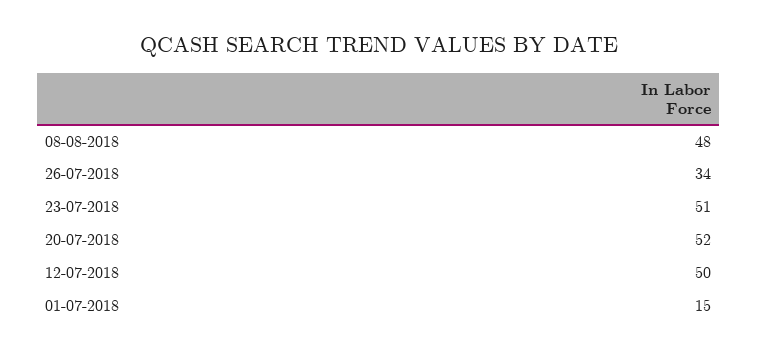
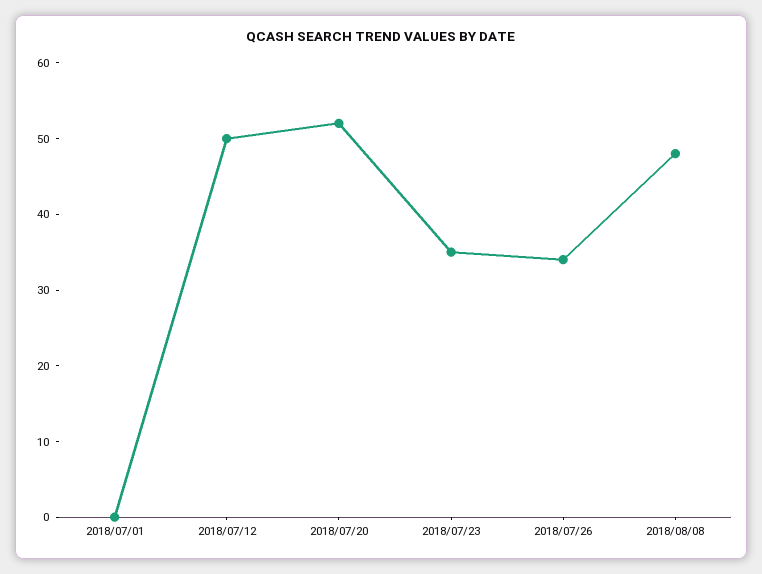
  {
    "08-08-2018": 48,
    "26-07-2018": 34,
-   "23-07-2018": 51,
+   "23-07-2018": 35,
    "20-07-2018": 52,
    "12-07-2018": 50,
-   "01-07-2018": 15
+   "01-07-2018": 0
  }

